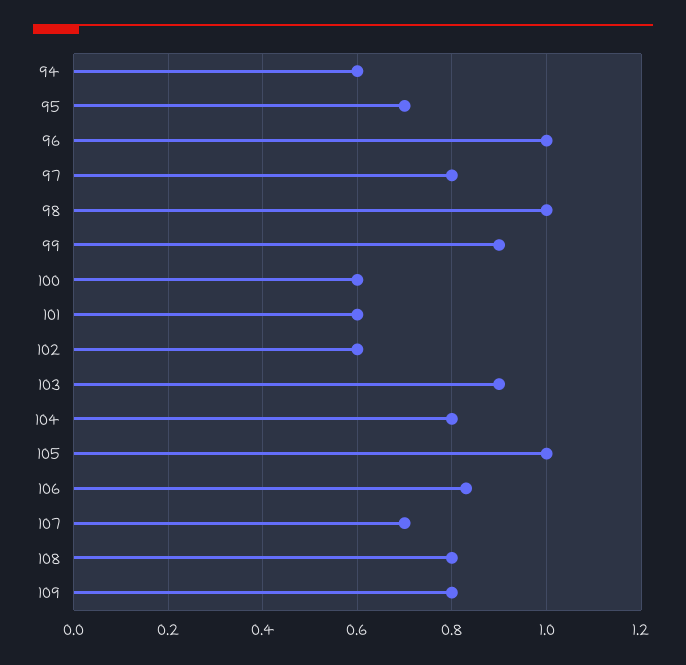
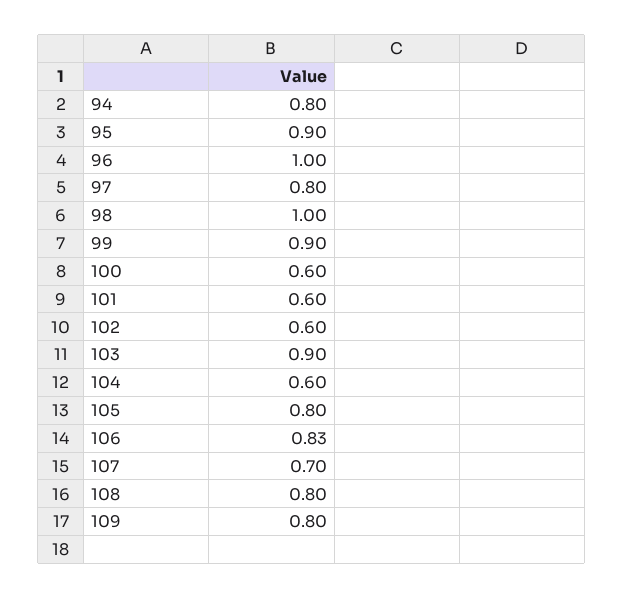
  {
-   "94": 0.6,
+   "94": 0.8,
-   "95": 0.7,
+   "95": 0.9,
    "96": 1,
    "97": 0.8,
    "98": 1,
    "99": 0.9,
    "100": 0.6,
    "101": 0.6,
    "102": 0.6,
    "103": 0.9,
-   "104": 0.8,
+   "104": 0.6,
-   "105": 1,
+   "105": 0.8,
    "106": 0.83,
    "107": 0.7,
    "108": 0.8,
    "109": 0.8
  }

